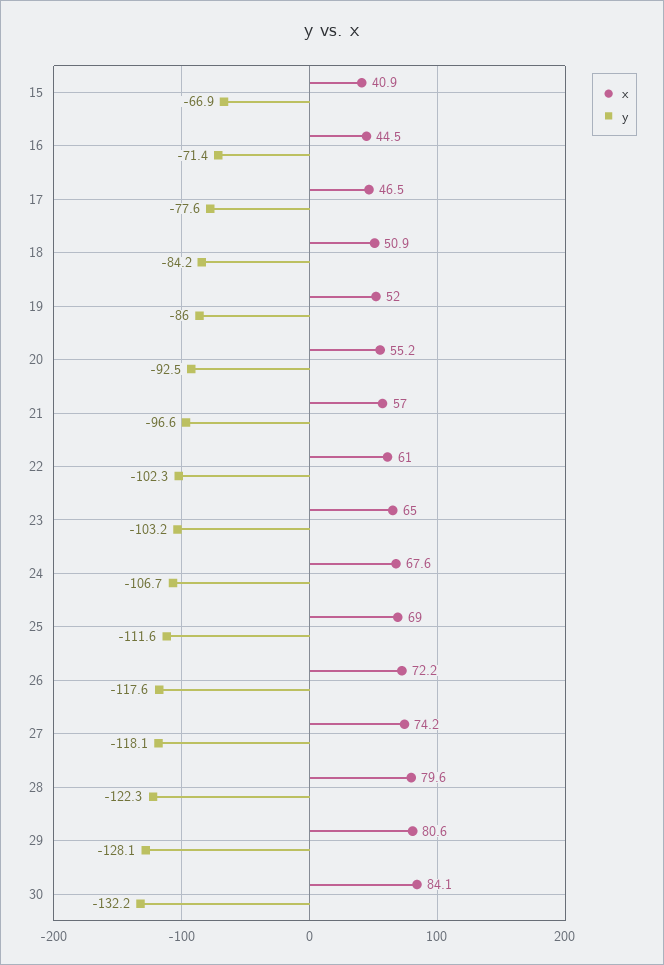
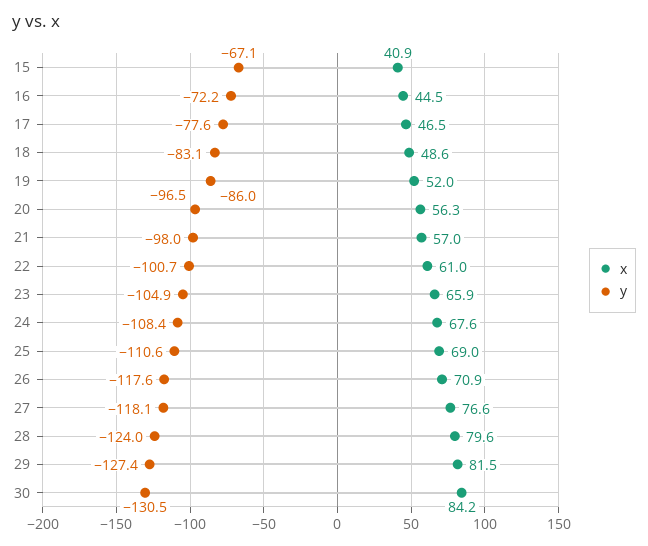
  {
    "x": {
      "15": 40.9,
      "16": 44.5,
      "17": 46.5,
-     "18": 50.9,
+     "18": 48.6,
      "19": 52,
-     "20": 55.2,
+     "20": 56.3,
      "21": 57,
      "22": 61,
-     "23": 65,
+     "23": 65.9,
      "24": 67.6,
      "25": 69,
-     "26": 72.2,
+     "26": 70.9,
-     "27": 74.2,
+     "27": 76.6,
      "28": 79.6,
-     "29": 80.6,
+     "29": 81.5,
-     "30": 84.1
+     "30": 84.2
    },
    "y": {
-     "15": -66.9,
+     "15": -67.1,
-     "16": -71.4,
+     "16": -72.2,
      "17": -77.6,
-     "18": -84.2,
+     "18": -83.1,
      "19": -86,
-     "20": -92.5,
+     "20": -96.5,
-     "21": -96.6,
+     "21": -98,
-     "22": -102.3,
+     "22": -100.7,
-     "23": -103.2,
+     "23": -104.9,
-     "24": -106.7,
+     "24": -108.4,
-     "25": -111.6,
+     "25": -110.6,
      "26": -117.6,
      "27": -118.1,
-     "28": -122.3,
+     "28": -124,
-     "29": -128.1,
+     "29": -127.4,
-     "30": -132.2
+     "30": -130.5
    }
  }

